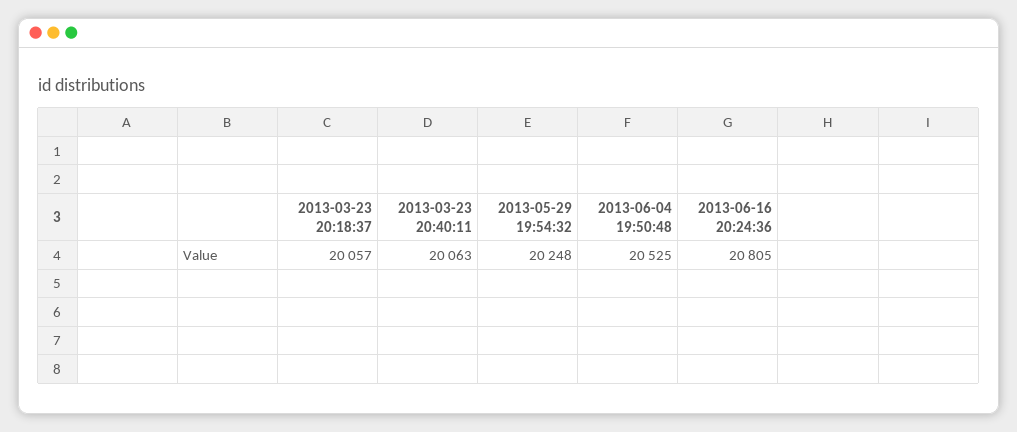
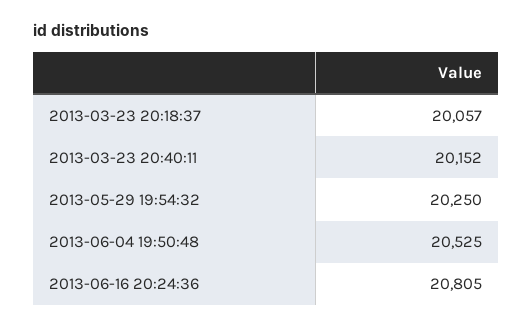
  {
    "2013-03-23 20:18:37": 20057,
-   "2013-03-23 20:40:11": 20063,
+   "2013-03-23 20:40:11": 20152,
-   "2013-05-29 19:54:32": 20248,
+   "2013-05-29 19:54:32": 20250,
    "2013-06-04 19:50:48": 20525,
    "2013-06-16 20:24:36": 20805
  }

